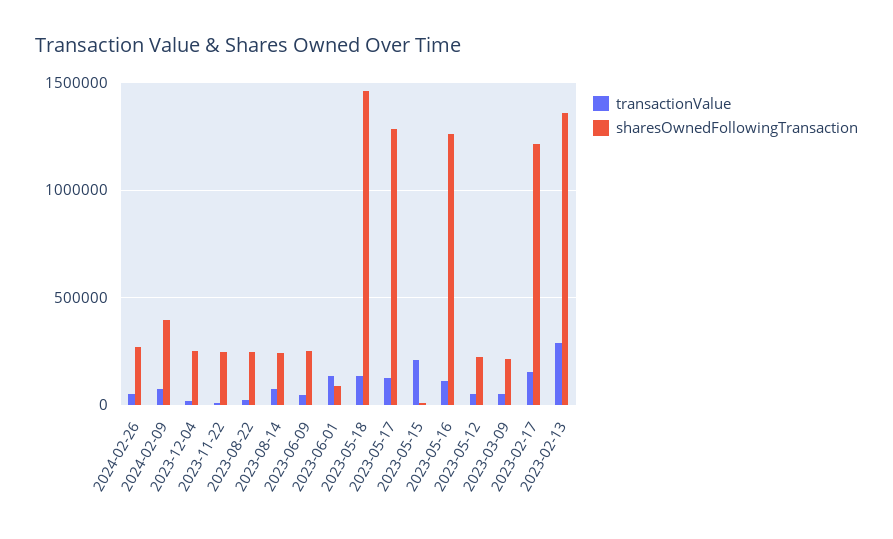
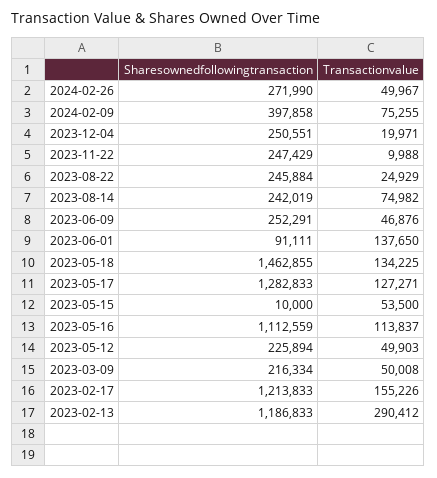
  {
    "transactionValue": {
      "2024-02-26": 49967,
      "2024-02-09": 75255,
      "2023-12-04": 19971,
      "2023-11-22": 9988,
      "2023-08-22": 24929,
      "2023-08-14": 74982,
      "2023-06-09": 46876,
      "2023-06-01": 137650,
      "2023-05-18": 134225,
      "2023-05-17": 127271,
-     "2023-05-15": 200000,
+     "2023-05-15": 53500,
      "2023-05-16": 113837,
      "2023-05-12": 49903,
      "2023-03-09": 50008,
      "2023-02-17": 155226,
      "2023-02-13": 290412
    },
    "sharesOwnedFollowingTransaction": {
      "2024-02-26": 271990,
      "2024-02-09": 397858,
      "2023-12-04": 250551,
      "2023-11-22": 247429,
      "2023-08-22": 245884,
      "2023-08-14": 242019,
      "2023-06-09": 252291,
      "2023-06-01": 91111,
      "2023-05-18": 1462855,
      "2023-05-17": 1282833,
      "2023-05-15": 10000,
-     "2023-05-16": 1250000,
+     "2023-05-16": 1112559,
      "2023-05-12": 225894,
      "2023-03-09": 216334,
      "2023-02-17": 1213833,
-     "2023-02-13": 1350000
+     "2023-02-13": 1186833
    }
  }

